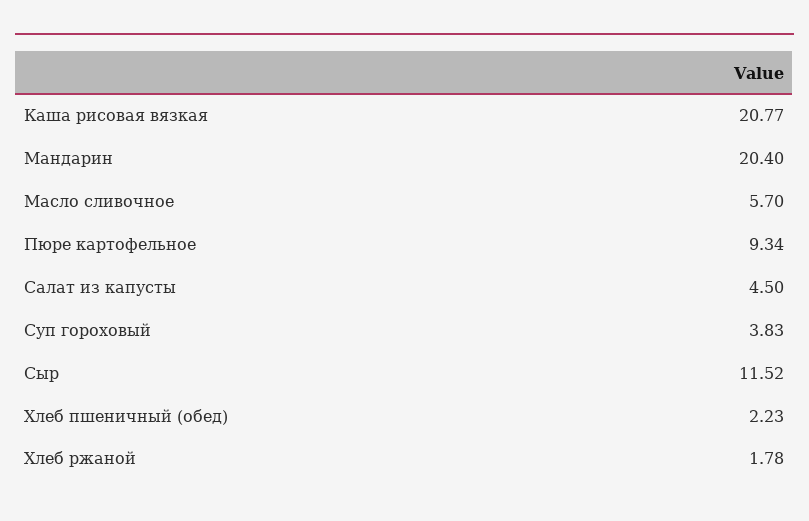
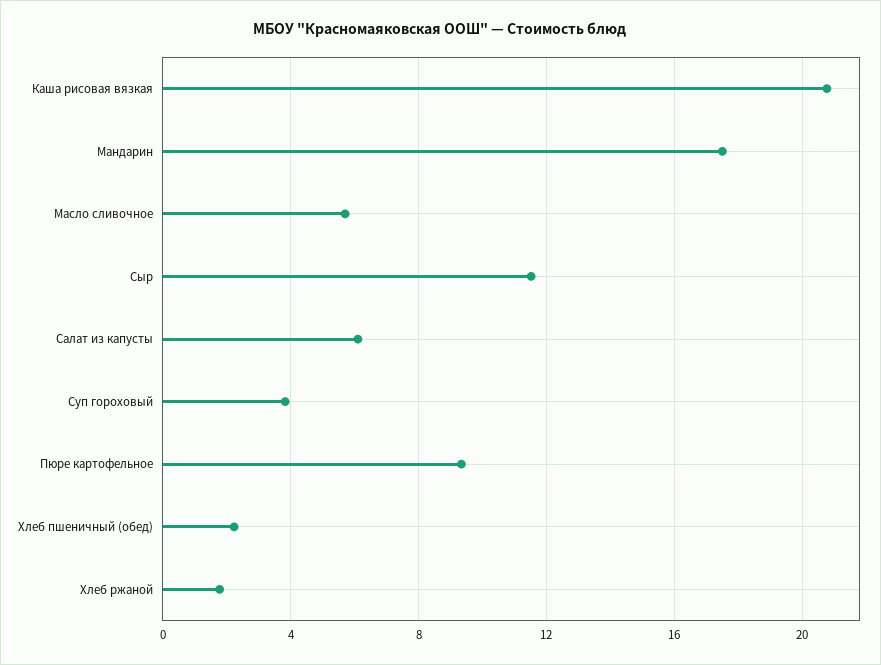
  {
    "Каша рисовая вязкая": 20.77,
-   "Мандарин": 20.4,
+   "Мандарин": 17.5,
    "Масло сливочное": 5.7,
    "Пюре картофельное": 9.34,
-   "Салат из капусты": 4.5,
+   "Салат из капусты": 6,
    "Суп гороховый": 3.83,
    "Сыр": 11.52,
    "Хлеб пшеничный (обед)": 2.23,
    "Хлеб ржаной": 1.78
  }

